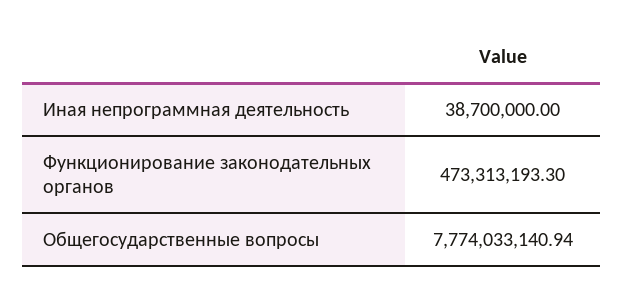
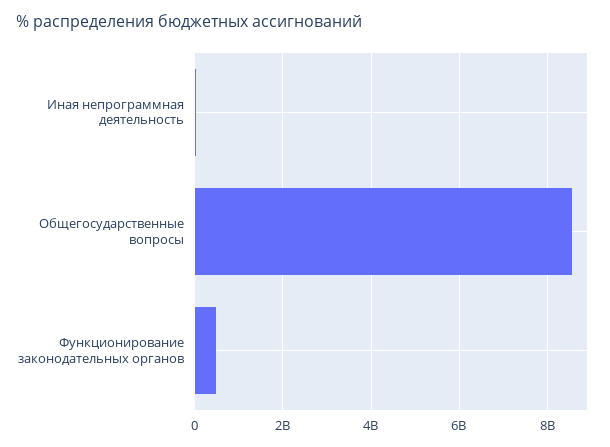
  {
    "Иная непрограммная деятельность": 38700000,
    "Функционирование законодательных органов": 473313193.3,
-   "Общегосударственные вопросы": 7774033140.94
+   "Общегосударственные вопросы": 8600000000
  }

